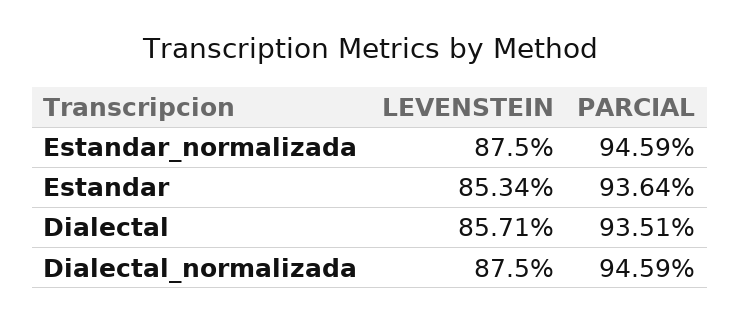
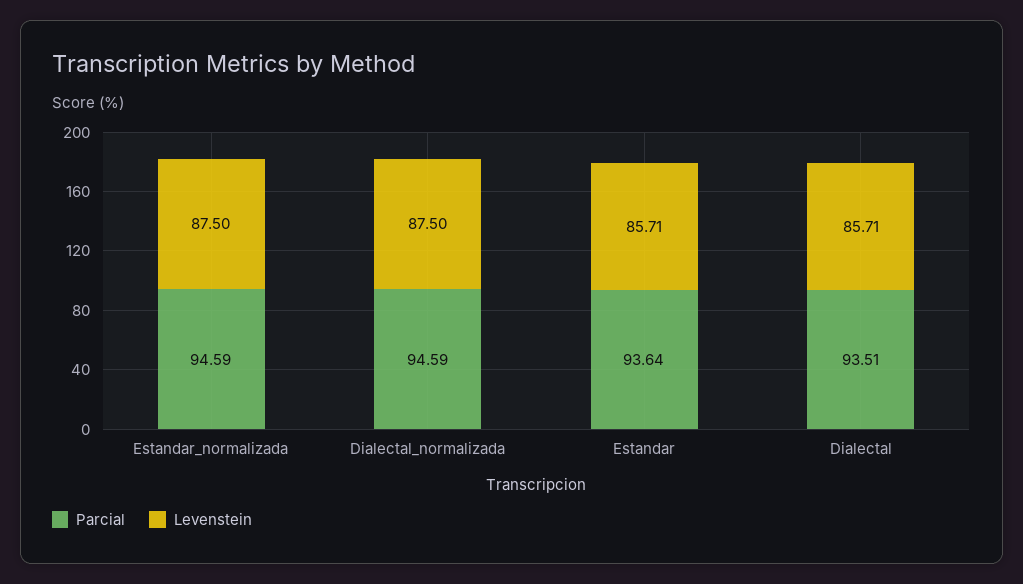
  {
    "LEVENSTEIN": {
      "Estandar_normalizada": 87.5,
-     "Estandar": 85.34,
+     "Estandar": 85.71,
      "Dialectal": 85.71,
      "Dialectal_normalizada": 87.5
    },
    "PARCIAL": {
      "Estandar_normalizada": 94.59,
      "Estandar": 93.64,
      "Dialectal": 93.51,
      "Dialectal_normalizada": 94.59
    }
  }

